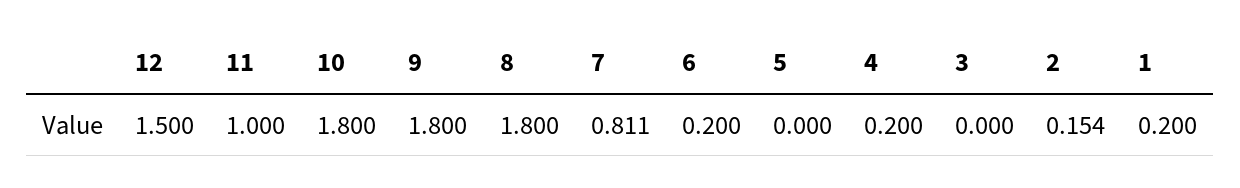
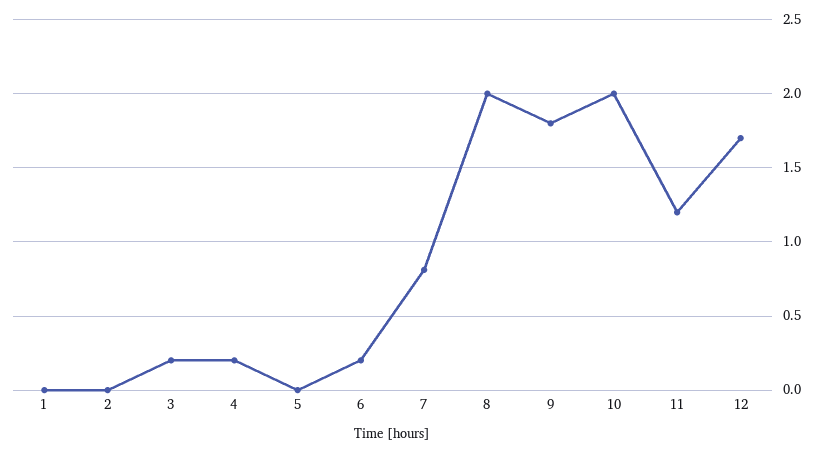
  {
-   "12": 1.5,
+   "12": 1.7,
-   "11": 1,
+   "11": 1.2,
-   "10": 1.8,
+   "10": 2,
    "9": 1.8,
-   "8": 1.8,
+   "8": 2,
    "7": 0.811,
    "6": 0.2,
    "5": 0,
    "4": 0.2,
-   "3": 0,
+   "3": 0.2,
-   "2": 0.154,
+   "2": 0,
-   "1": 0.2
+   "1": 0
  }

